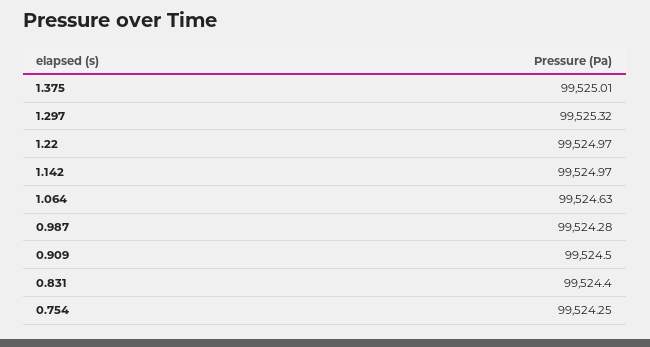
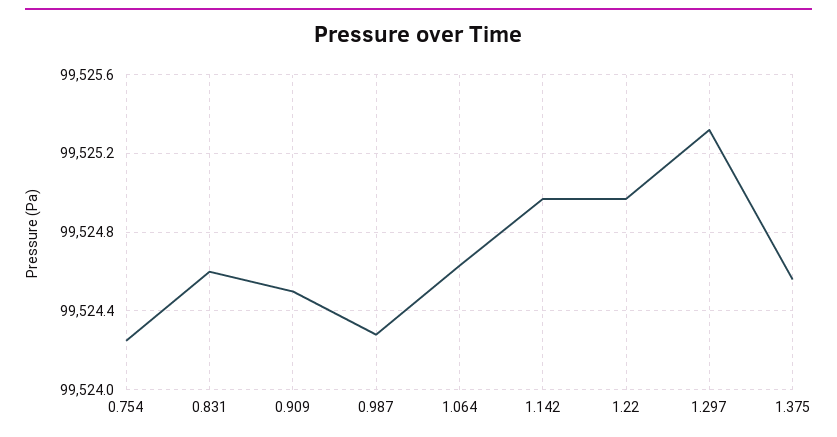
  {
-   "1.375": 99525.01,
+   "1.375": 99524.55,
    "1.297": 99525.32,
    "1.22": 99524.97,
    "1.142": 99524.97,
    "1.064": 99524.63,
    "0.987": 99524.28,
    "0.909": 99524.5,
-   "0.831": 99524.4,
+   "0.831": 99524.6,
    "0.754": 99524.25
  }

